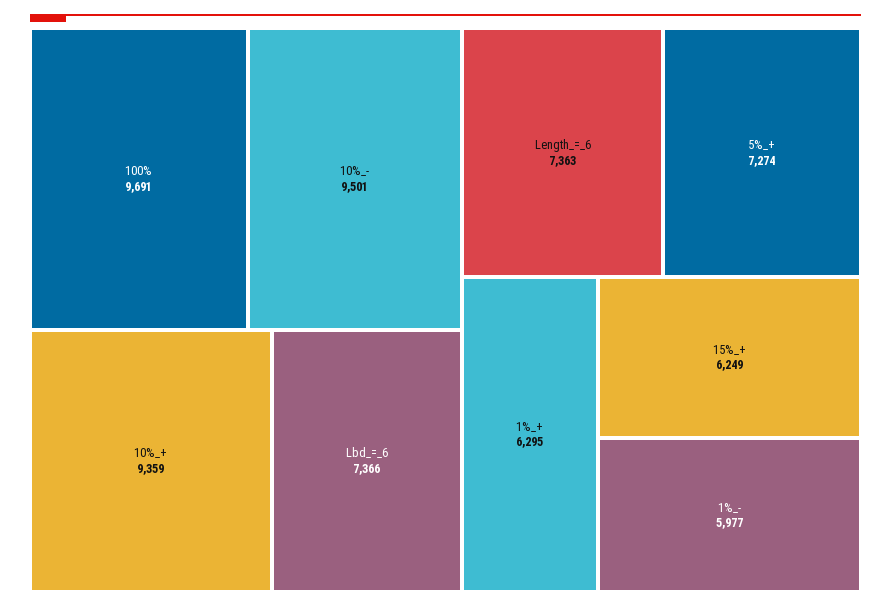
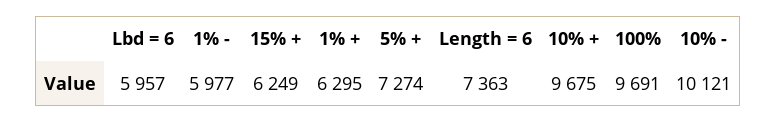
  {
    "100%": 9691,
-   "10%_-": 9501,
+   "10%_-": 10121,
-   "10%_+": 9359,
+   "10%_+": 9675,
-   "Lbd_=_6": 7366,
+   "Lbd_=_6": 5957,
    "Length_=_6": 7363,
    "5%_+": 7274,
    "1%_+": 6295,
    "15%_+": 6249,
    "1%_-": 5977
  }

